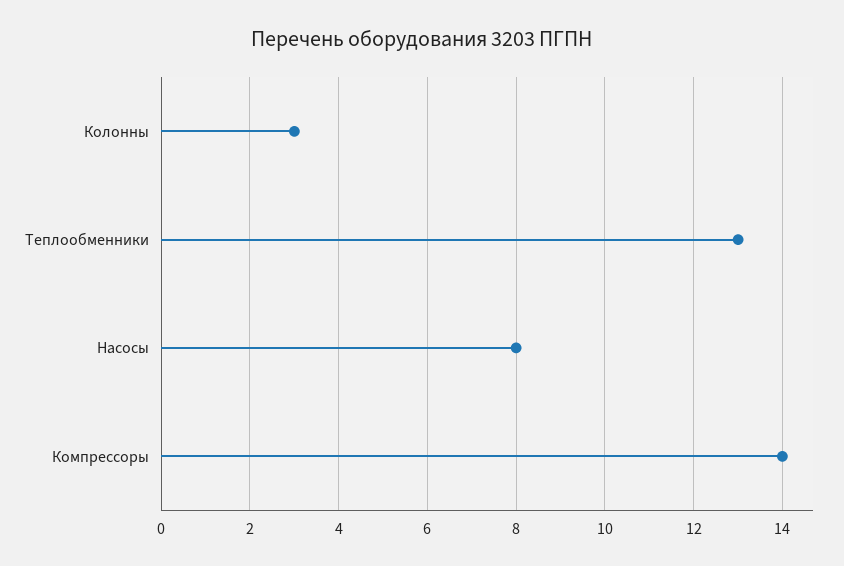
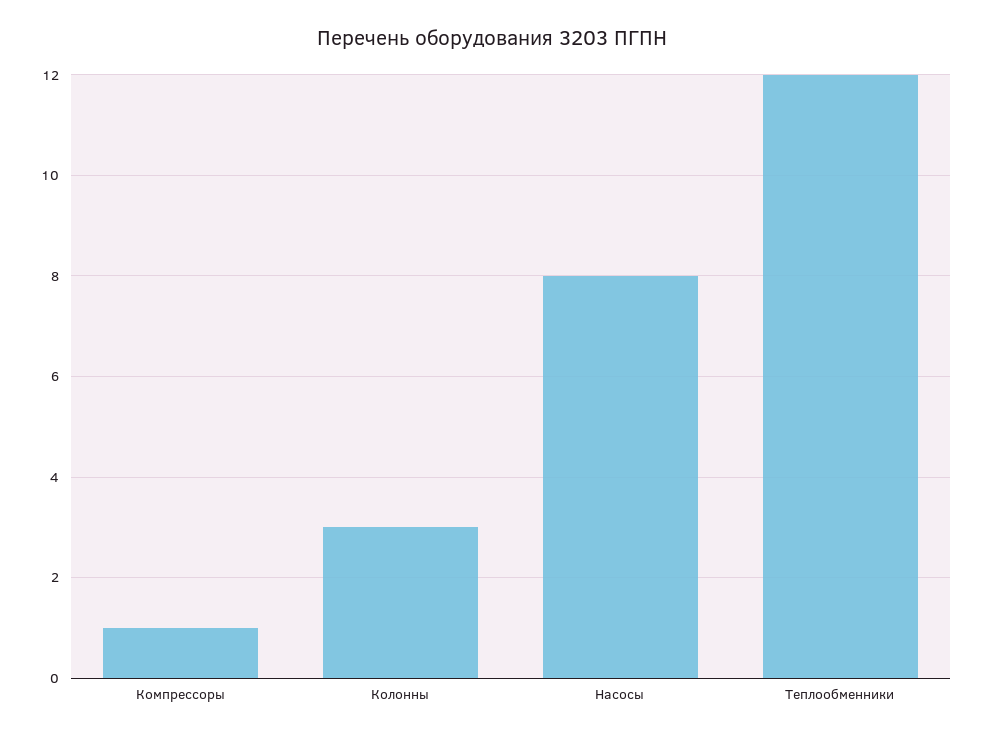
  {
    "Колонны": 3,
-   "Теплообменники": 13,
+   "Теплообменники": 12,
    "Насосы": 8,
-   "Компрессоры": 14
+   "Компрессоры": 1
  }

